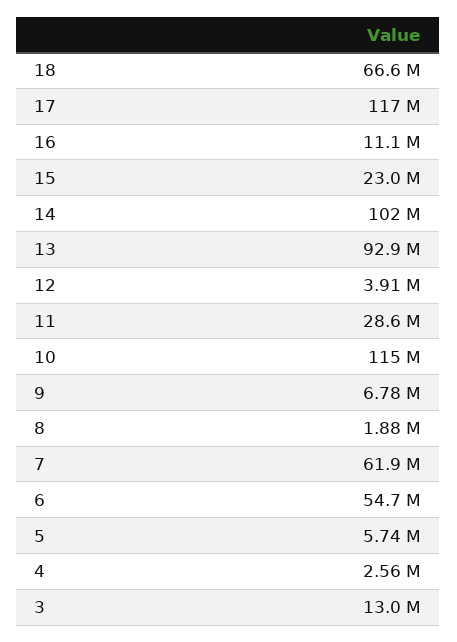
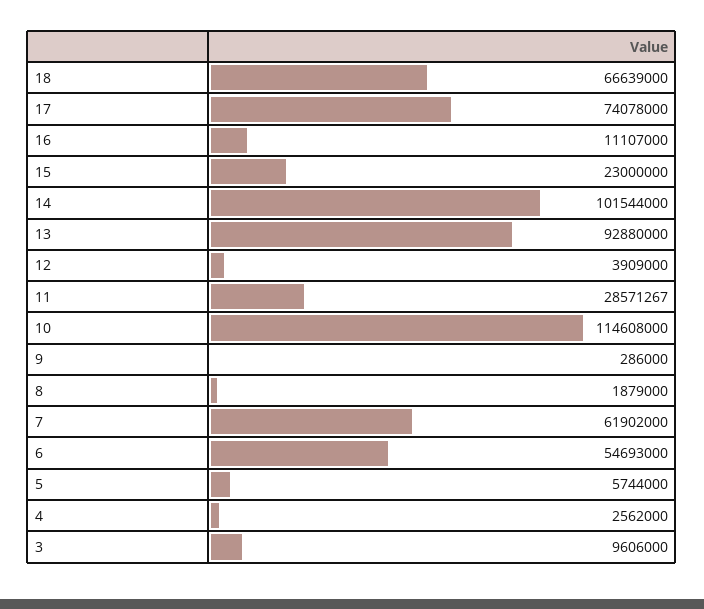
  {
    "18": 66639000,
-   "17": 117000000,
+   "17": 74078000,
    "16": 11107000,
    "15": 23000000,
    "14": 101544000,
    "13": 92880000,
    "12": 3909000,
    "11": 28571267,
    "10": 114608000,
-   "9": 6780000,
+   "9": 286000,
    "8": 1879000,
    "7": 61902000,
    "6": 54693000,
    "5": 5744000,
    "4": 2562000,
-   "3": 13000000
+   "3": 9606000
  }

